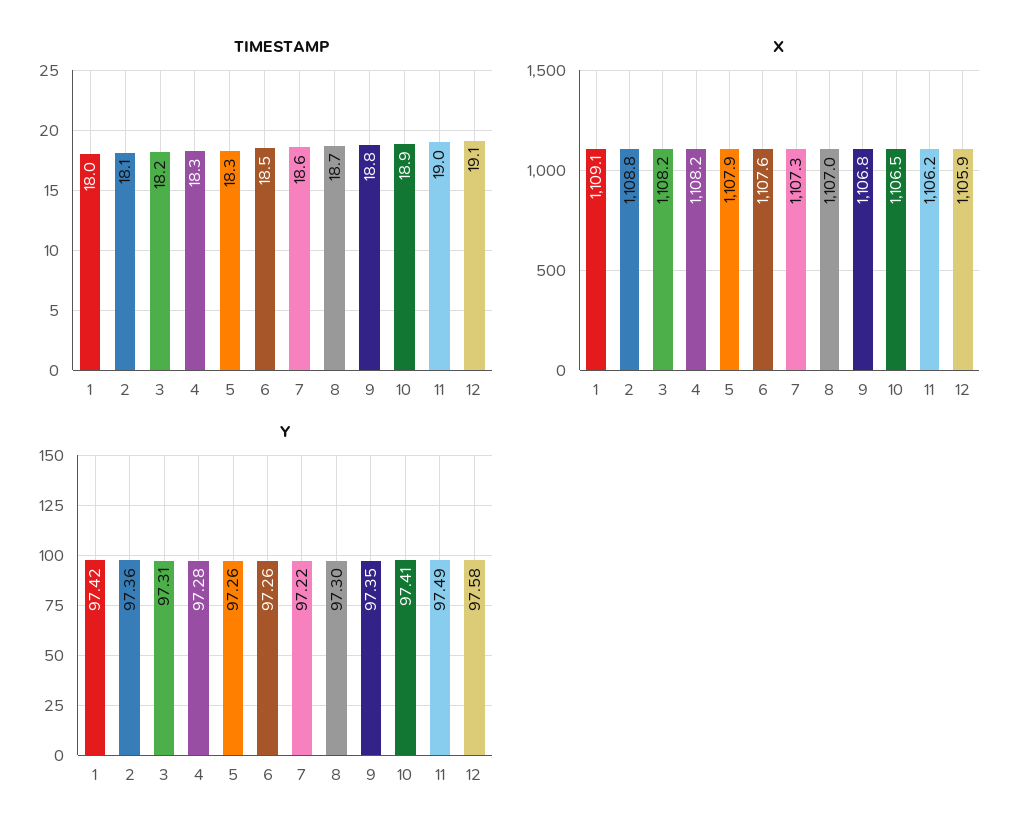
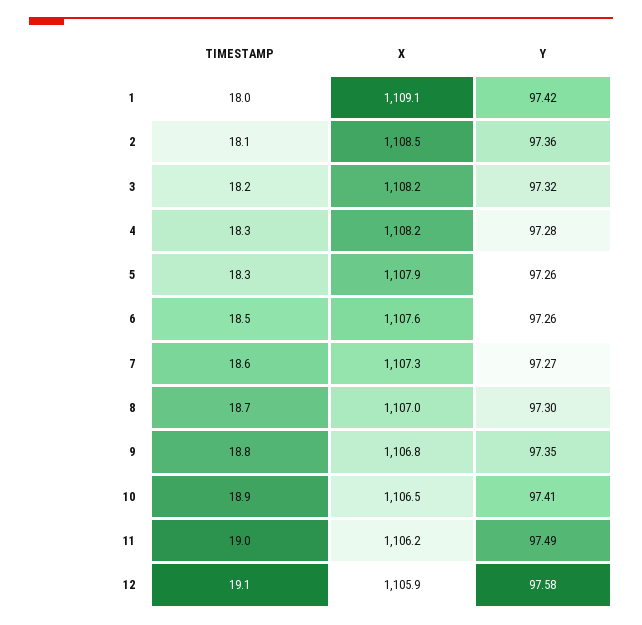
  {
    "TIMESTAMP": {
      "1": 18,
      "2": 18.1,
      "3": 18.2,
      "4": 18.3,
      "5": 18.3,
      "6": 18.5,
      "7": 18.6,
      "8": 18.7,
      "9": 18.8,
      "10": 18.9,
      "11": 19,
      "12": 19.1
    },
    "X": {
      "1": 1109.1,
-     "2": 1108.8,
+     "2": 1108.5,
      "3": 1108.2,
      "4": 1108.2,
      "5": 1107.9,
      "6": 1107.6,
      "7": 1107.3,
      "8": 1107,
      "9": 1106.8,
      "10": 1106.5,
      "11": 1106.2,
      "12": 1105.9
    },
    "Y": {
      "1": 97.42,
      "2": 97.36,
-     "3": 97.31,
+     "3": 97.32,
      "4": 97.28,
      "5": 97.26,
      "6": 97.26,
-     "7": 97.22,
+     "7": 97.27,
      "8": 97.3,
      "9": 97.35,
      "10": 97.41,
      "11": 97.49,
      "12": 97.58
    }
  }

